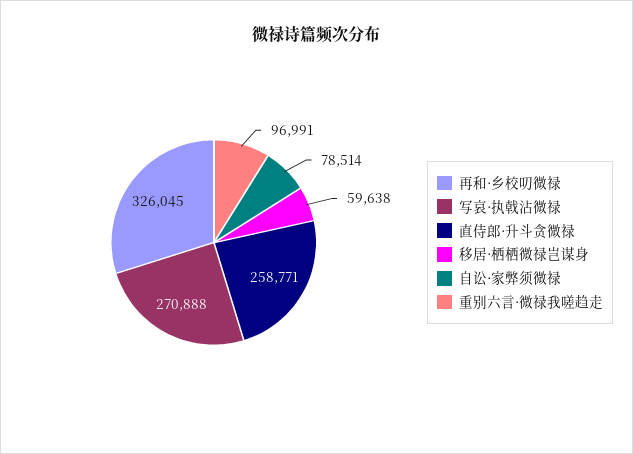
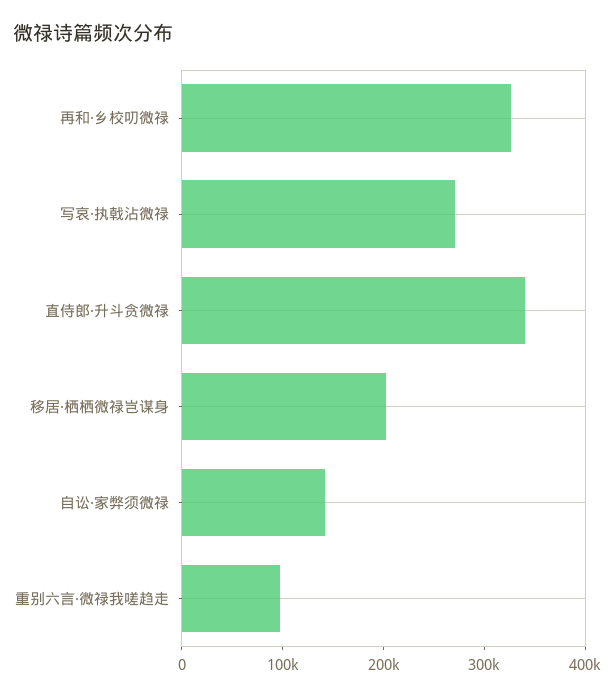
  {
    "再和·乡校叨微禄": 326045,
    "写哀·执戟沾微禄": 270888,
-   "直侍郎·升斗贪微禄": 258771,
+   "直侍郎·升斗贪微禄": 340000,
-   "移居·栖栖微禄岂谋身": 59638,
+   "移居·栖栖微禄岂谋身": 200000,
-   "自讼·家弊须微禄": 78514,
+   "自讼·家弊须微禄": 140000,
    "重别六言·微禄我嗟趋走": 96991
  }

